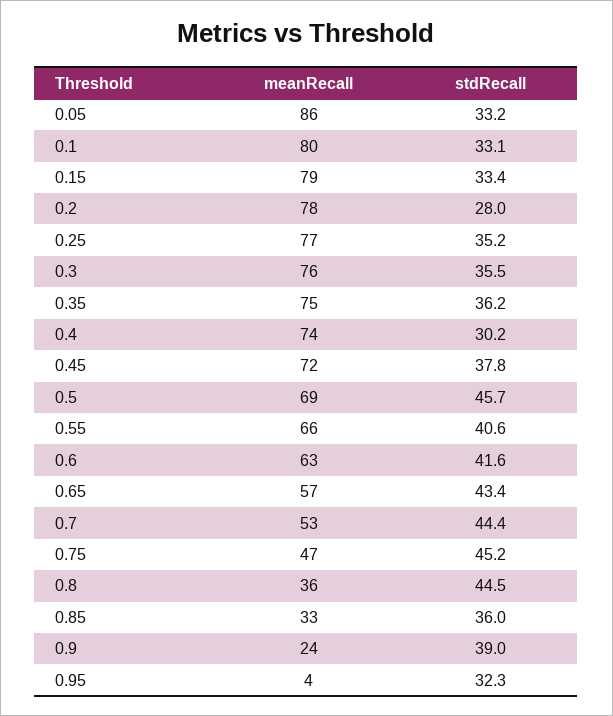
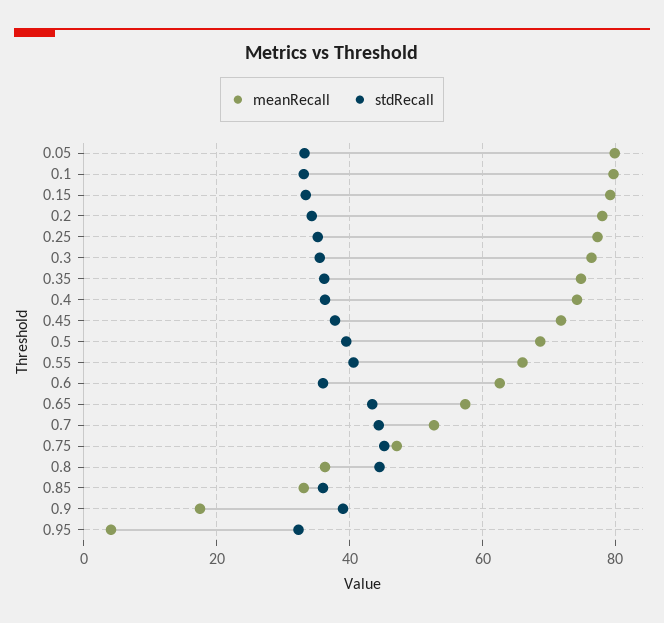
  {
    "meanRecall": {
-     "0.05": 86,
+     "0.05": 80,
      "0.1": 80,
      "0.15": 79,
      "0.2": 78,
      "0.25": 77,
      "0.3": 76,
      "0.35": 75,
      "0.4": 74,
      "0.45": 72,
      "0.5": 69,
      "0.55": 66,
      "0.6": 63,
      "0.65": 57,
      "0.7": 53,
      "0.75": 47,
      "0.8": 36,
      "0.85": 33,
-     "0.9": 24,
+     "0.9": 18,
      "0.95": 4
    },
    "stdRecall": {
      "0.05": 33.2,
      "0.1": 33.1,
      "0.15": 33.4,
-     "0.2": 28,
+     "0.2": 34,
      "0.25": 35.2,
      "0.3": 35.5,
      "0.35": 36.2,
-     "0.4": 30.2,
+     "0.4": 36,
      "0.45": 37.8,
-     "0.5": 45.7,
+     "0.5": 40,
      "0.55": 40.6,
-     "0.6": 41.6,
+     "0.6": 36,
      "0.65": 43.4,
      "0.7": 44.4,
      "0.75": 45.2,
      "0.8": 44.5,
      "0.85": 36,
      "0.9": 39,
      "0.95": 32.3
    }
  }

